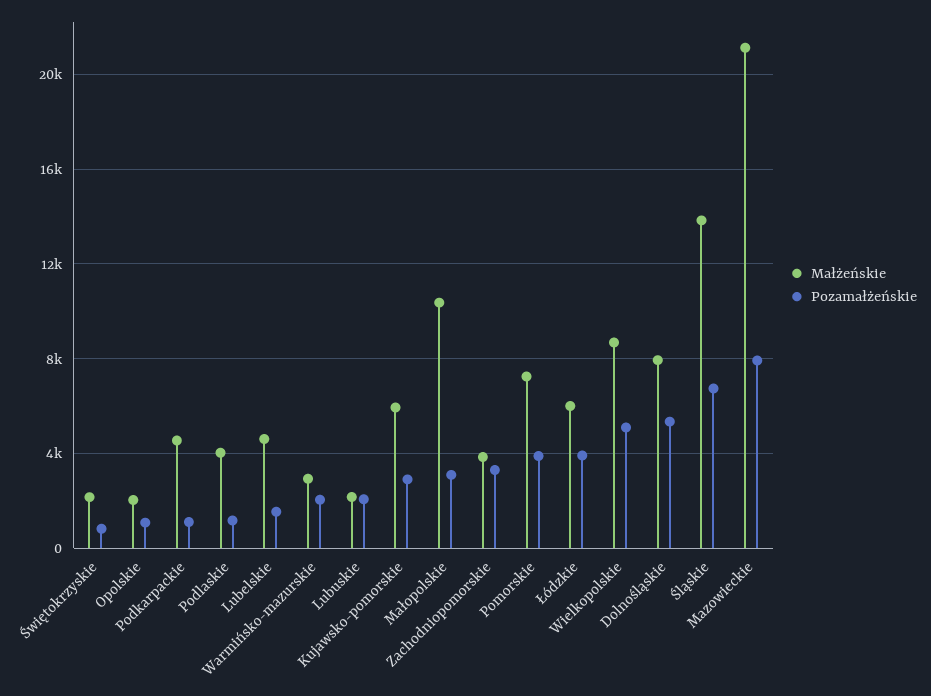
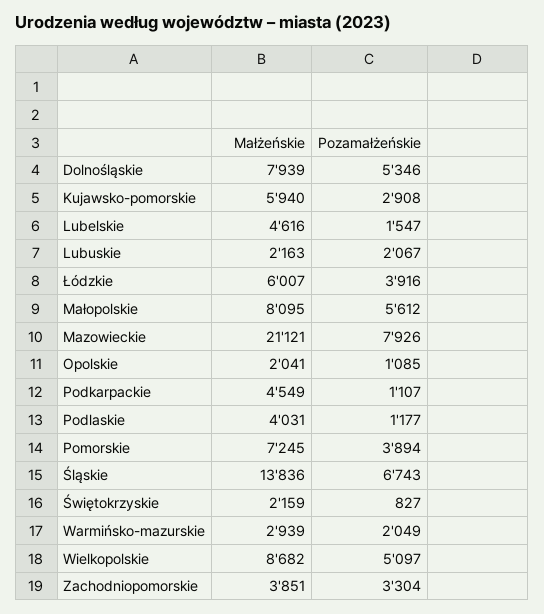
  {
    "Małżeńskie": {
      "Świętokrzyskie": 2159,
      "Opolskie": 2041,
      "Podkarpackie": 4549,
      "Podlaskie": 4031,
      "Lubelskie": 4616,
      "Warmińsko-mazurskie": 2939,
      "Lubuskie": 2163,
      "Kujawsko-pomorskie": 5940,
-     "Małopolskie": 10500,
+     "Małopolskie": 8095,
      "Zachodniopomorskie": 3851,
      "Pomorskie": 7245,
      "Łódzkie": 6007,
      "Wielkopolskie": 8682,
      "Dolnośląskie": 7939,
      "Śląskie": 13836,
      "Mazowieckie": 21121
    },
    "Pozamałżeńskie": {
      "Świętokrzyskie": 827,
      "Opolskie": 1085,
      "Podkarpackie": 1107,
      "Podlaskie": 1177,
      "Lubelskie": 1547,
      "Warmińsko-mazurskie": 2049,
      "Lubuskie": 2067,
      "Kujawsko-pomorskie": 2908,
-     "Małopolskie": 3000,
+     "Małopolskie": 5612,
      "Zachodniopomorskie": 3304,
      "Pomorskie": 3894,
      "Łódzkie": 3916,
      "Wielkopolskie": 5097,
      "Dolnośląskie": 5346,
      "Śląskie": 6743,
      "Mazowieckie": 7926
    }
  }

